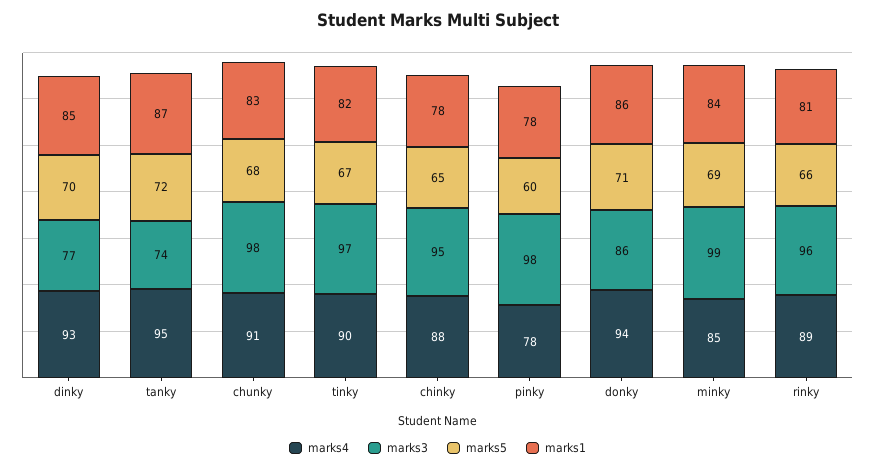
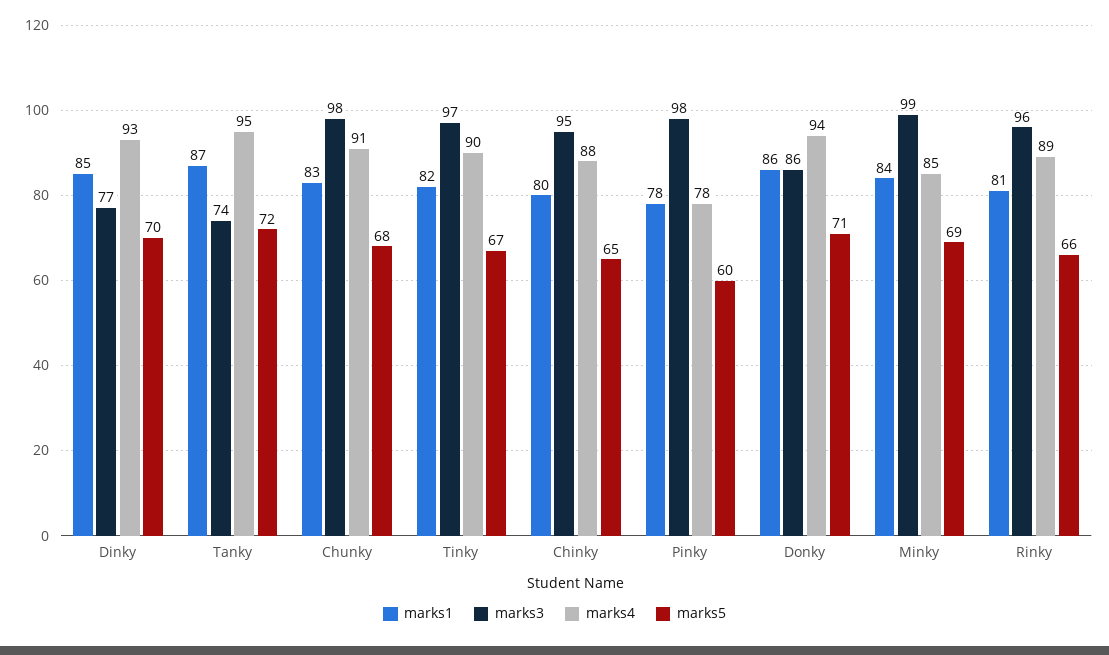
  {
    "marks4": {
      "dinky": 93,
      "tanky": 95,
      "chunky": 91,
      "tinky": 90,
      "chinky": 88,
      "pinky": 78,
      "donky": 94,
      "minky": 85,
      "rinky": 89
    },
    "marks3": {
      "dinky": 77,
      "tanky": 74,
      "chunky": 98,
      "tinky": 97,
      "chinky": 95,
      "pinky": 98,
      "donky": 86,
      "minky": 99,
      "rinky": 96
    },
    "marks5": {
      "dinky": 70,
      "tanky": 72,
      "chunky": 68,
      "tinky": 67,
      "chinky": 65,
      "pinky": 60,
      "donky": 71,
      "minky": 69,
      "rinky": 66
    },
    "marks1": {
      "dinky": 85,
      "tanky": 87,
      "chunky": 83,
      "tinky": 82,
-     "chinky": 78,
+     "chinky": 80,
      "pinky": 78,
      "donky": 86,
      "minky": 84,
      "rinky": 81
    }
  }

